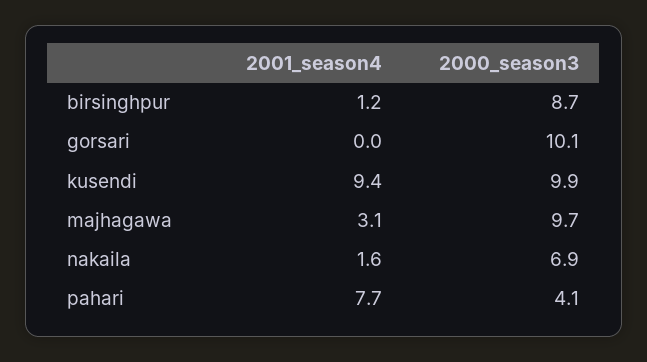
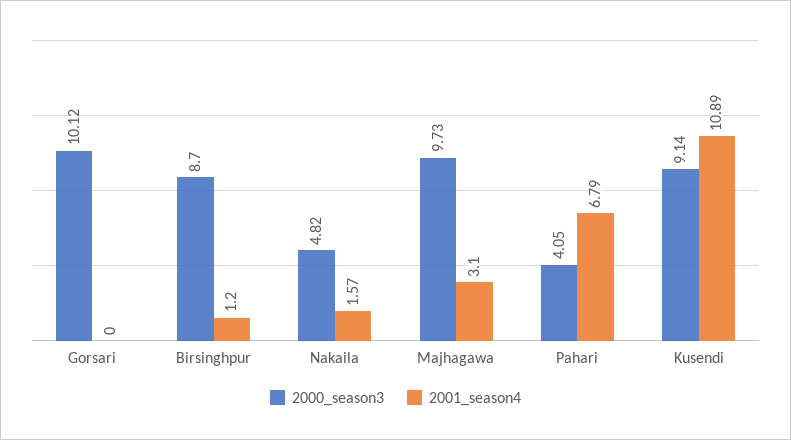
  {
    "2001_season4": {
      "birsinghpur": 1.2,
      "gorsari": 0,
-     "kusendi": 9.4,
+     "kusendi": 10.89,
      "majhagawa": 3.1,
      "nakaila": 1.57,
-     "pahari": 7.7
+     "pahari": 6.79
    },
    "2000_season3": {
      "birsinghpur": 8.7,
      "gorsari": 10.12,
-     "kusendi": 9.9,
+     "kusendi": 9.14,
      "majhagawa": 9.73,
-     "nakaila": 6.9,
+     "nakaila": 4.82,
      "pahari": 4.05
    }
  }

